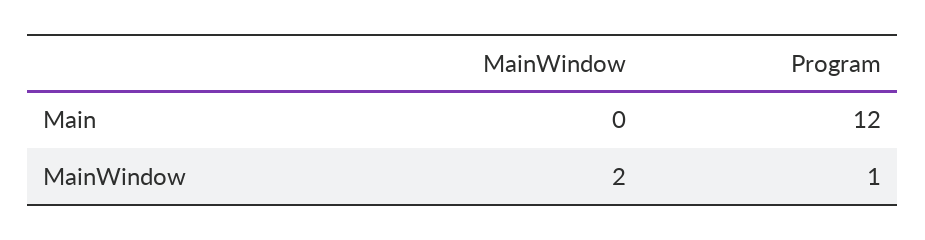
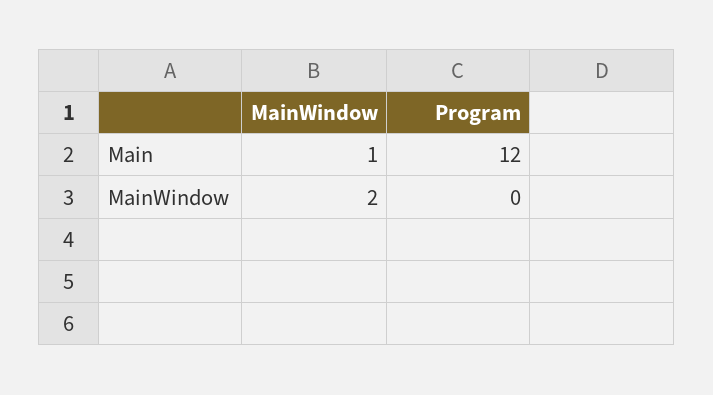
  {
    "MainWindow": {
-     "Main": 0,
+     "Main": 1,
      "MainWindow": 2
    },
    "Program": {
      "Main": 12,
-     "MainWindow": 1
+     "MainWindow": 0
    }
  }

